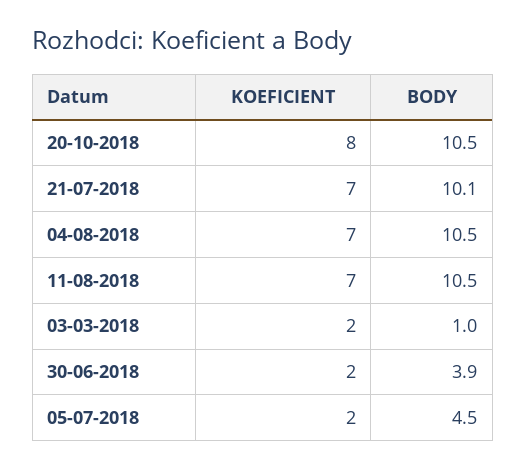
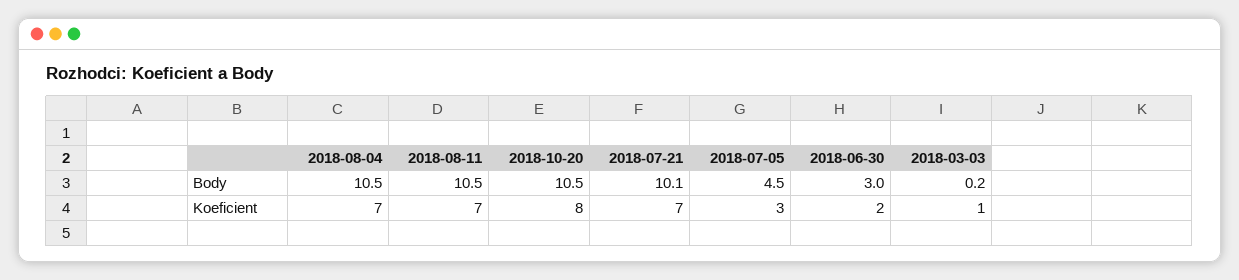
  {
    "KOEFICIENT": {
      "20-10-2018": 8,
      "21-07-2018": 7,
      "04-08-2018": 7,
      "11-08-2018": 7,
-     "03-03-2018": 2,
+     "03-03-2018": 1,
      "30-06-2018": 2,
-     "05-07-2018": 2
+     "05-07-2018": 3
    },
    "BODY": {
      "20-10-2018": 10.5,
      "21-07-2018": 10.1,
      "04-08-2018": 10.5,
      "11-08-2018": 10.5,
-     "03-03-2018": 1,
+     "03-03-2018": 0.2,
-     "30-06-2018": 3.9,
+     "30-06-2018": 3,
      "05-07-2018": 4.5
    }
  }

